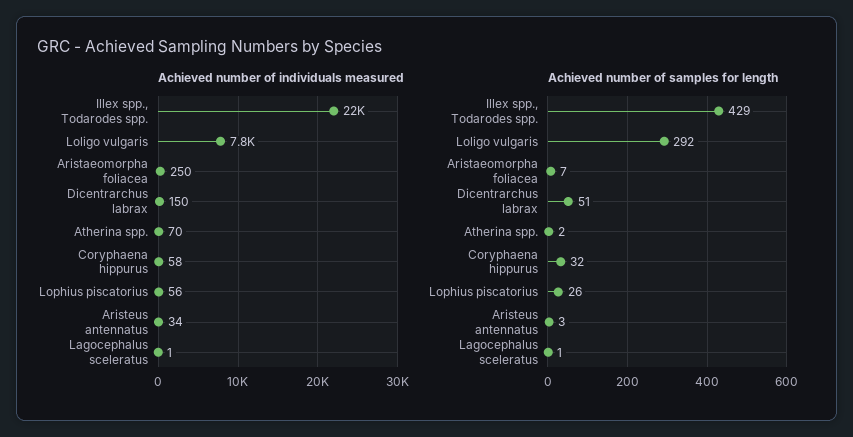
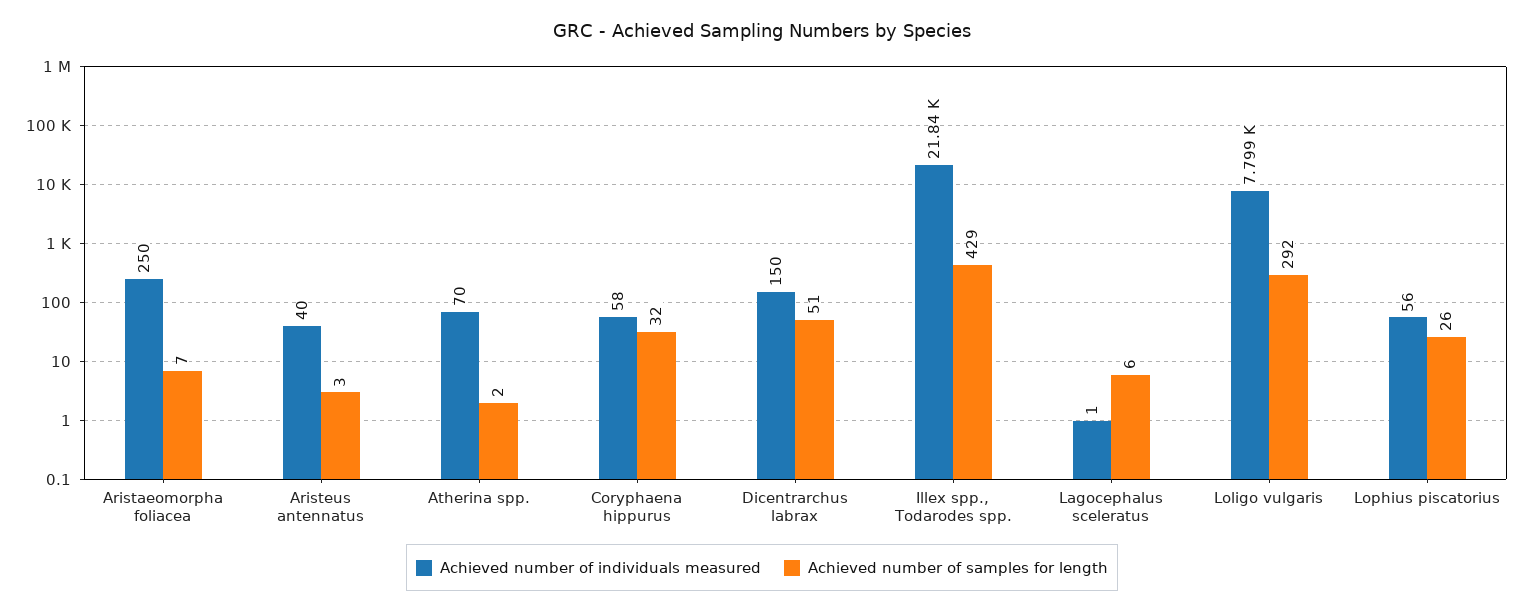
  {
    "Achieved number of individuals measured": {
      "Illex spp., Todarodes spp.": 21840,
      "Loligo vulgaris": 7799,
      "Aristaeomorpha foliacea": 250,
      "Dicentrarchus labrax": 150,
      "Atherina spp.": 70,
      "Coryphaena hippurus": 58,
      "Lophius piscatorius": 56,
-     "Aristeus antennatus": 34,
+     "Aristeus antennatus": 40,
      "Lagocephalus sceleratus": 1
    },
    "Achieved number of samples for length": {
      "Illex spp., Todarodes spp.": 429,
      "Loligo vulgaris": 292,
      "Aristaeomorpha foliacea": 7,
      "Dicentrarchus labrax": 51,
      "Atherina spp.": 2,
      "Coryphaena hippurus": 32,
      "Lophius piscatorius": 26,
      "Aristeus antennatus": 3,
-     "Lagocephalus sceleratus": 1
+     "Lagocephalus sceleratus": 6
    }
  }

